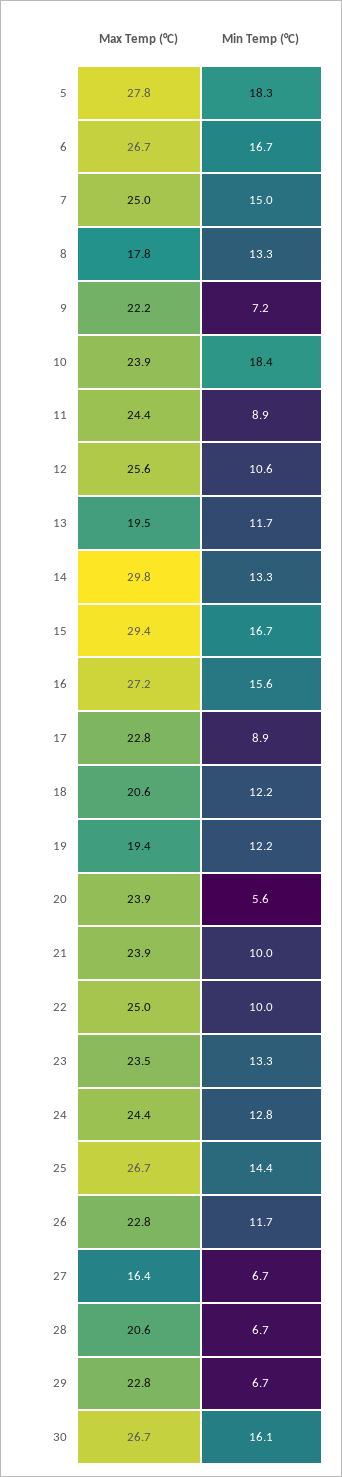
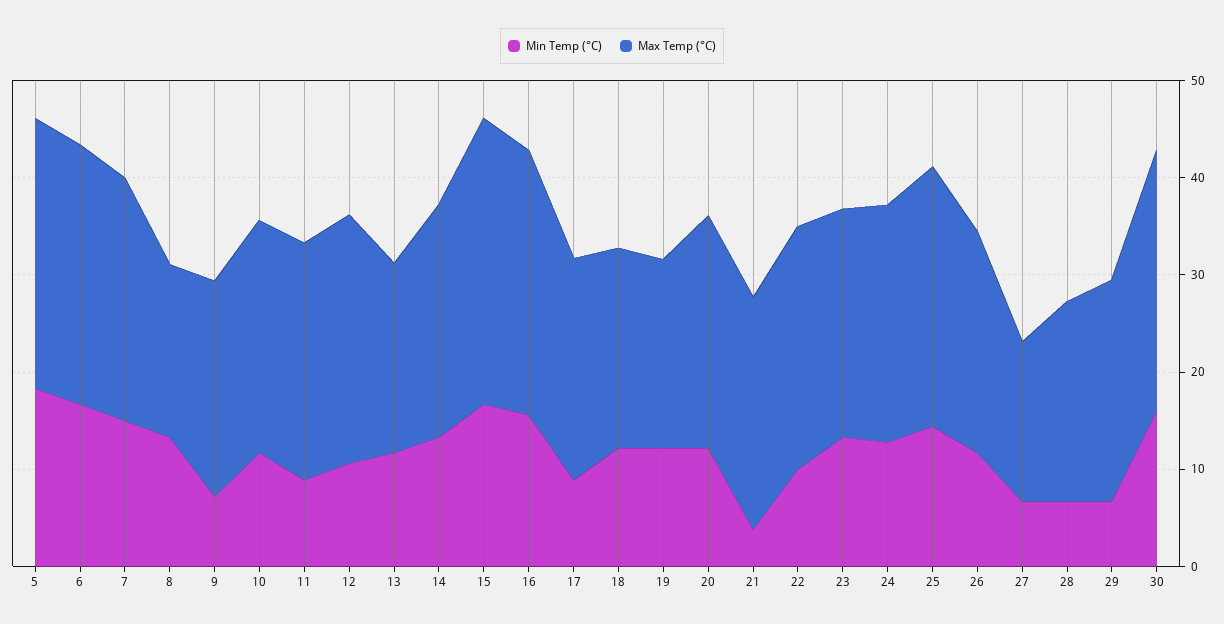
  {
    "Max Temp (°C)": {
      "5": 27.8,
      "6": 26.7,
      "7": 25,
      "8": 17.8,
      "9": 22.2,
      "10": 23.9,
      "11": 24.4,
      "12": 25.6,
      "13": 19.5,
-     "14": 29.8,
+     "14": 24,
      "15": 29.4,
      "16": 27.2,
      "17": 22.8,
      "18": 20.6,
      "19": 19.4,
      "20": 23.9,
      "21": 23.9,
      "22": 25,
      "23": 23.5,
      "24": 24.4,
      "25": 26.7,
      "26": 22.8,
      "27": 16.4,
      "28": 20.6,
      "29": 22.8,
      "30": 26.7
    },
    "Min Temp (°C)": {
      "5": 18.3,
      "6": 16.7,
      "7": 15,
      "8": 13.3,
      "9": 7.2,
-     "10": 18.4,
+     "10": 12,
      "11": 8.9,
      "12": 10.6,
      "13": 11.7,
      "14": 13.3,
      "15": 16.7,
      "16": 15.6,
      "17": 8.9,
      "18": 12.2,
      "19": 12.2,
-     "20": 5.6,
+     "20": 12,
-     "21": 10,
+     "21": 4,
      "22": 10,
      "23": 13.3,
      "24": 12.8,
      "25": 14.4,
      "26": 11.7,
      "27": 6.7,
      "28": 6.7,
      "29": 6.7,
      "30": 16.1
    }
  }

